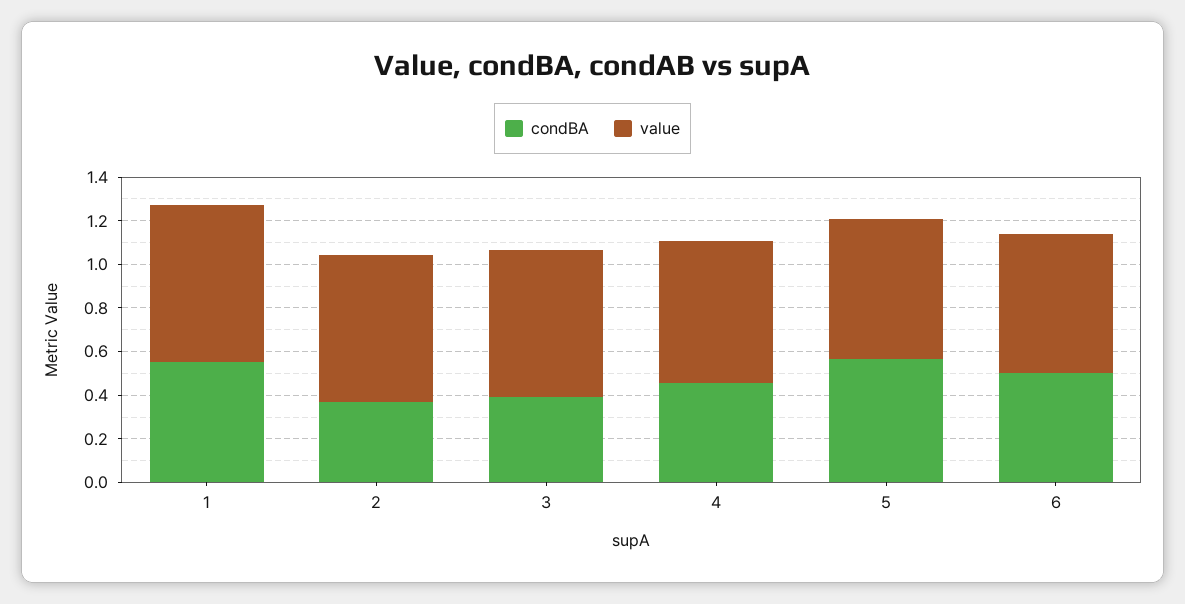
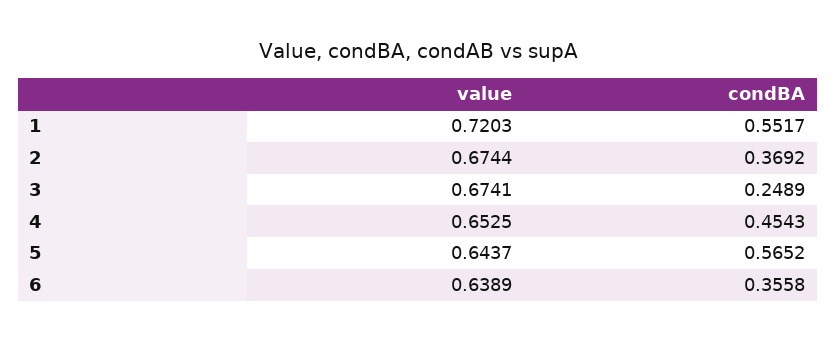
  {
    "condBA": {
      "1": 0.5517,
      "2": 0.3692,
-     "3": 0.4,
+     "3": 0.2489,
      "4": 0.4543,
      "5": 0.5652,
-     "6": 0.5
+     "6": 0.3558
    },
    "value": {
      "1": 0.7203,
      "2": 0.6744,
      "3": 0.6741,
      "4": 0.6525,
      "5": 0.6437,
      "6": 0.6389
    }
  }

